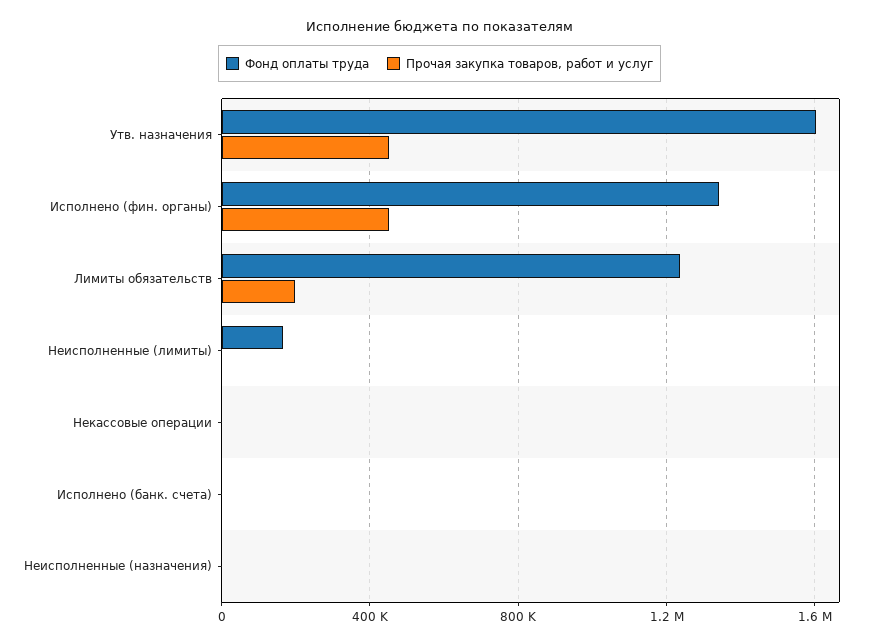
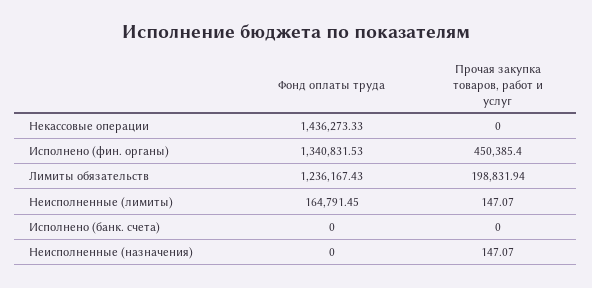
  {
    "Фонд оплаты труда": {
-     "Утв. назначения": 1600000,
      "Исполнено (фин. органы)": 1340831.53,
      "Лимиты обязательств": 1236167.43,
      "Неисполненные (лимиты)": 164791.45,
-     "Некассовые операции": 0,
+     "Некассовые операции": 1436273.33,
      "Исполнено (банк. счета)": 0,
      "Неисполненные (назначения)": 0
    },
    "Прочая закупка товаров, работ и услуг": {
-     "Утв. назначения": 450000,
      "Исполнено (фин. органы)": 450385.4,
      "Лимиты обязательств": 198831.94,
      "Неисполненные (лимиты)": 147.07,
      "Некассовые операции": 0,
      "Исполнено (банк. счета)": 0,
      "Неисполненные (назначения)": 147.07
    }
  }

